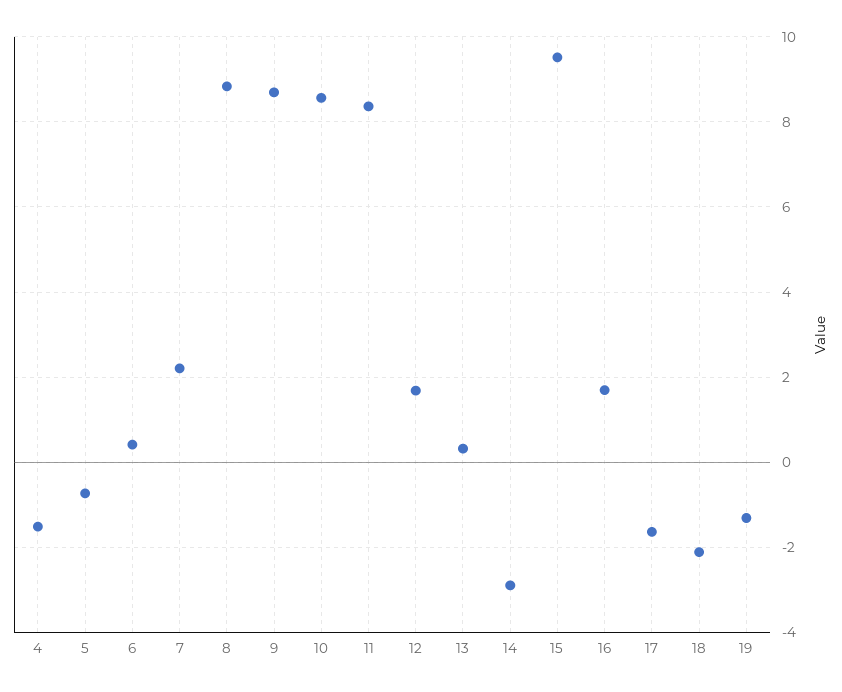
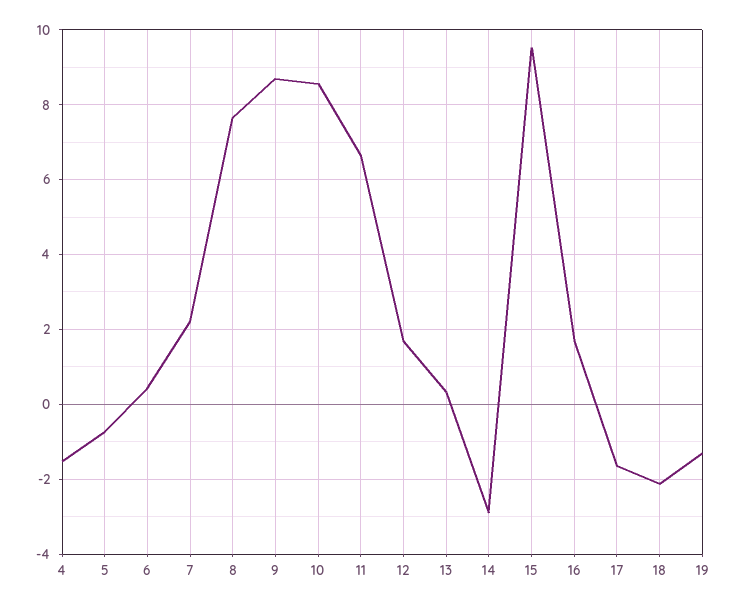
  {
    "4": -1.6,
    "5": -0.8,
    "6": 0.4,
    "7": 2.2,
-   "8": 8.8,
+   "8": 7.6,
    "9": 8.6,
    "10": 8.6,
-   "11": 8.4,
+   "11": 6.6,
    "12": 1.6,
    "13": 0.4,
    "14": -2.8,
    "15": 9.6,
    "16": 1.6,
    "17": -1.6,
    "18": -2.2,
    "19": -1.4
  }

